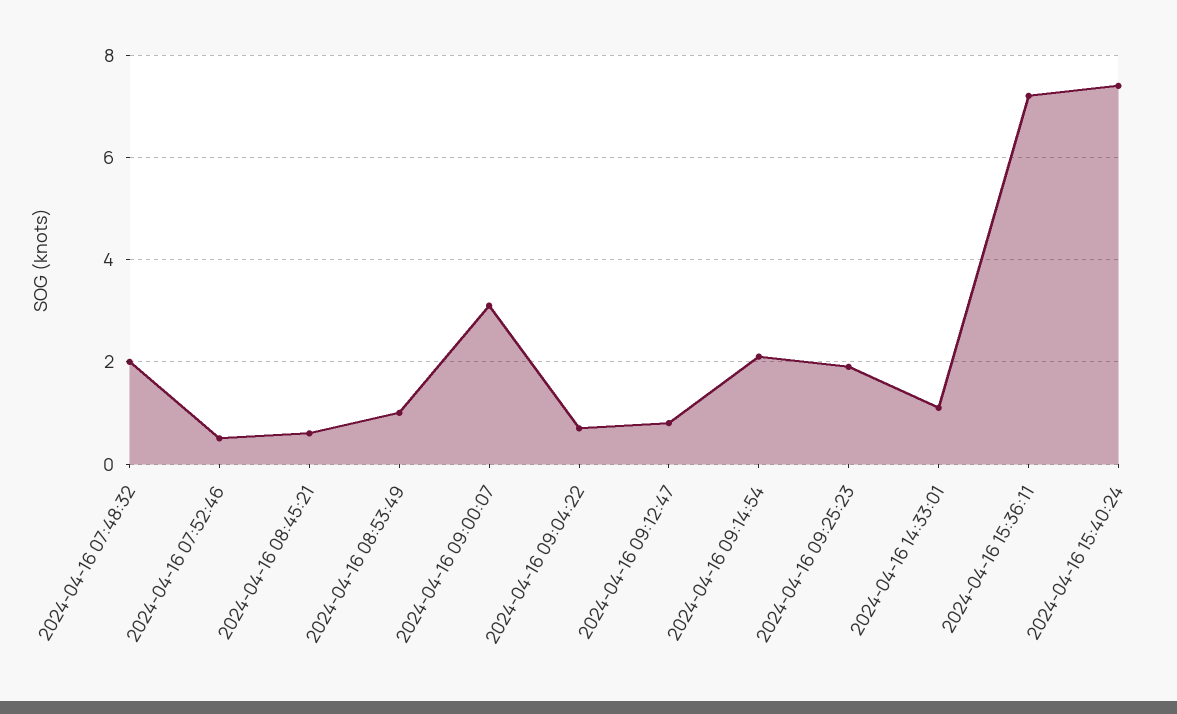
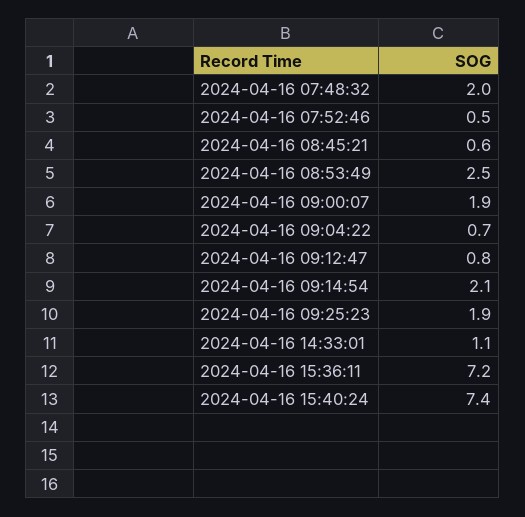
  {
    "2024-04-16 07:48:32": 2,
    "2024-04-16 07:52:46": 0.5,
    "2024-04-16 08:45:21": 0.6,
-   "2024-04-16 08:53:49": 1,
+   "2024-04-16 08:53:49": 2.5,
-   "2024-04-16 09:00:07": 3,
+   "2024-04-16 09:00:07": 1.9,
    "2024-04-16 09:04:22": 0.7,
    "2024-04-16 09:12:47": 0.8,
    "2024-04-16 09:14:54": 2.1,
    "2024-04-16 09:25:23": 1.9,
    "2024-04-16 14:33:01": 1.1,
    "2024-04-16 15:36:11": 7.2,
    "2024-04-16 15:40:24": 7.4
  }

